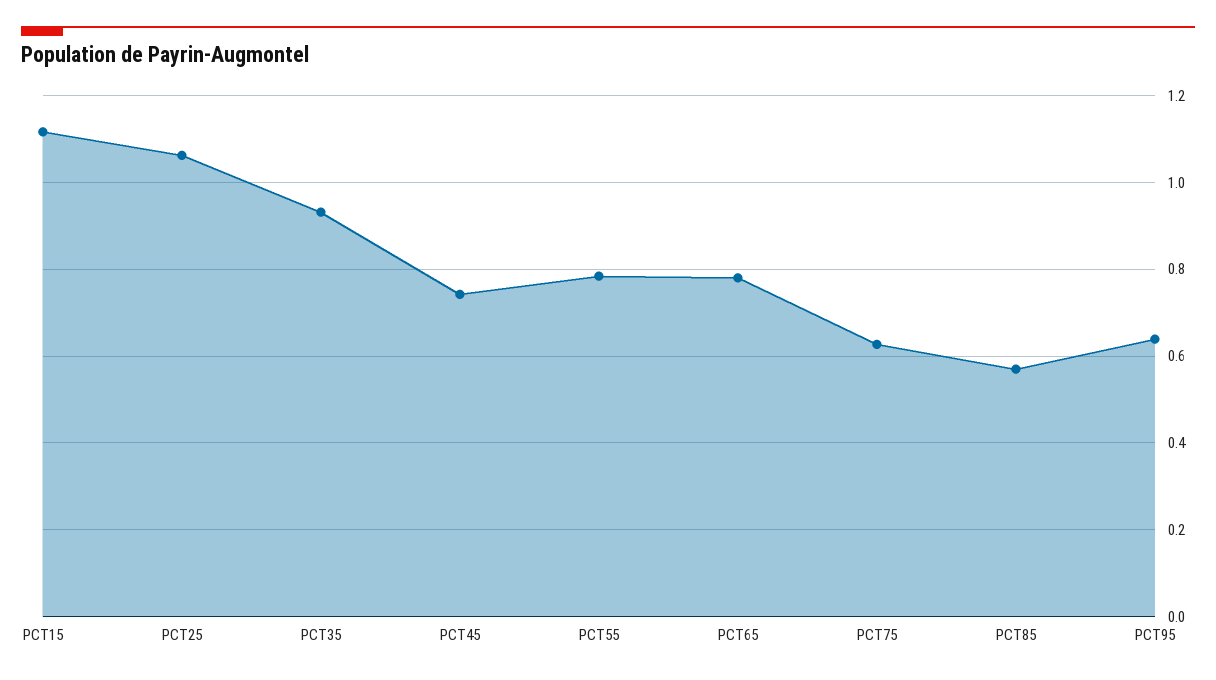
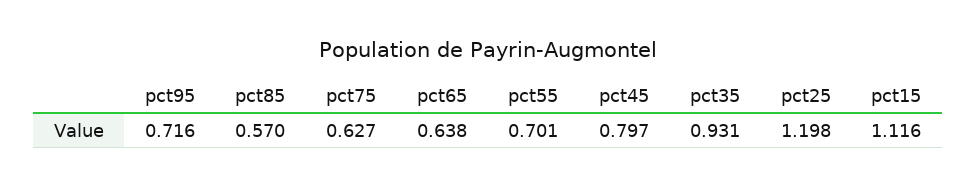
  {
    "PCT15": 1.116,
-   "PCT25": 1.06,
+   "PCT25": 1.198,
    "PCT35": 0.931,
-   "PCT45": 0.74,
+   "PCT45": 0.797,
-   "PCT55": 0.78,
+   "PCT55": 0.701,
-   "PCT65": 0.78,
+   "PCT65": 0.638,
    "PCT75": 0.627,
    "PCT85": 0.57,
-   "PCT95": 0.64
+   "PCT95": 0.716
  }

